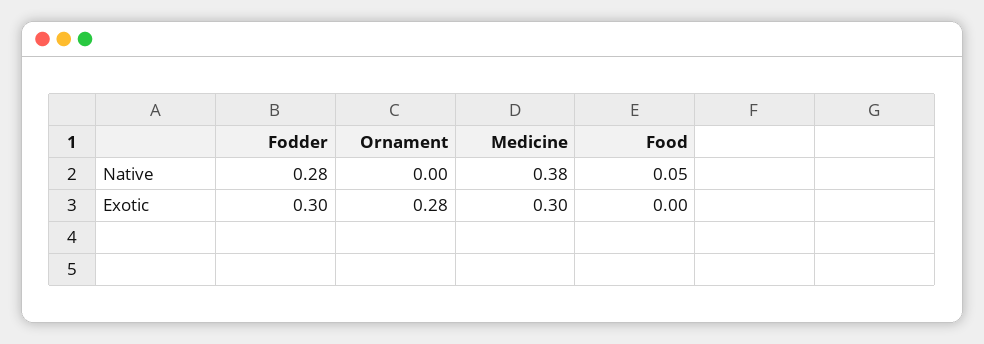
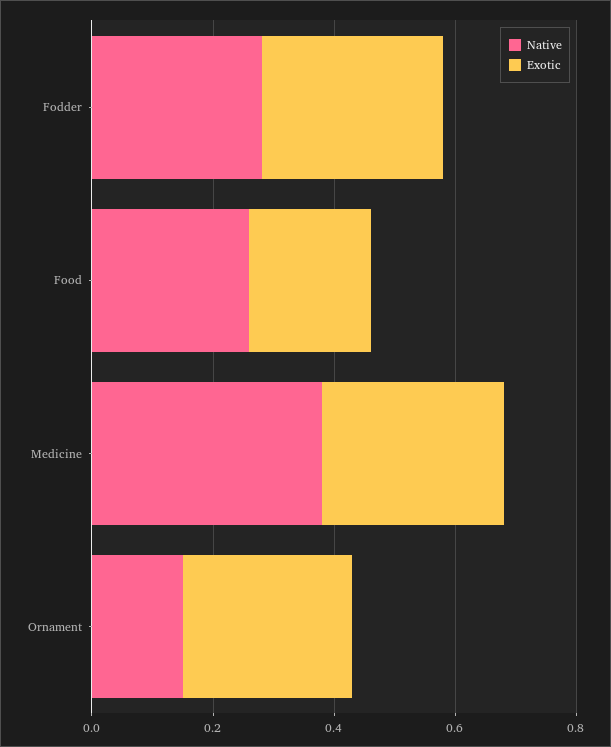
  {
    "Native": {
      "Fodder": 0.28,
-     "Ornament": 0,
+     "Ornament": 0.15,
      "Medicine": 0.38,
-     "Food": 0.05
+     "Food": 0.25
    },
    "Exotic": {
      "Fodder": 0.3,
      "Ornament": 0.28,
      "Medicine": 0.3,
-     "Food": 0
+     "Food": 0.2
    }
  }

